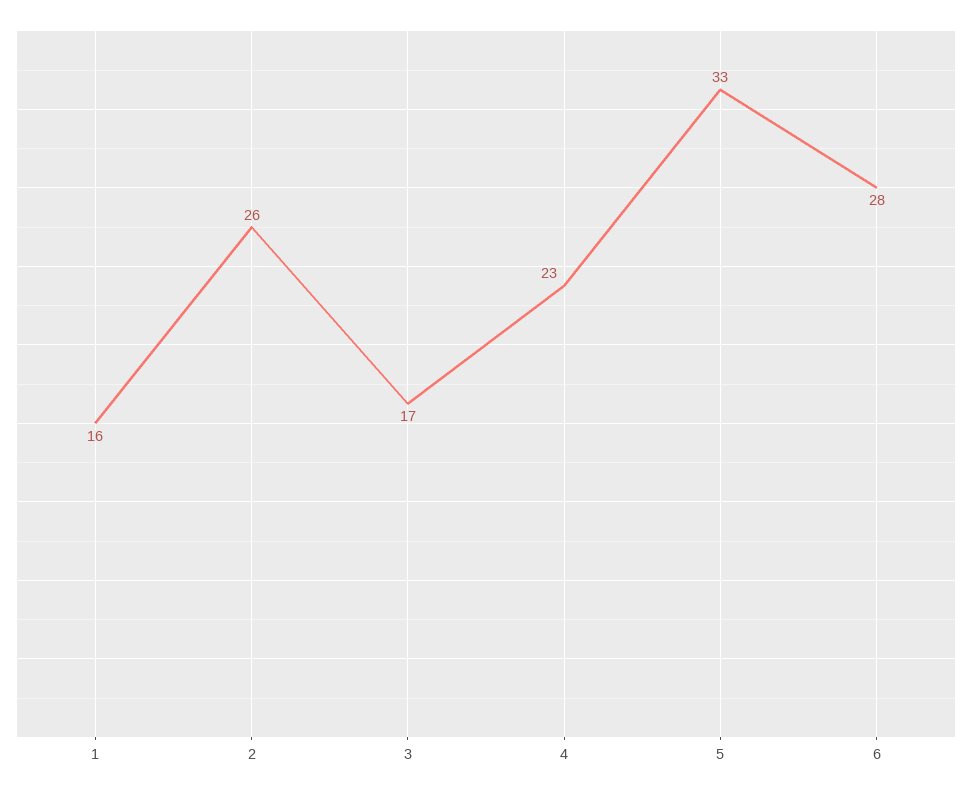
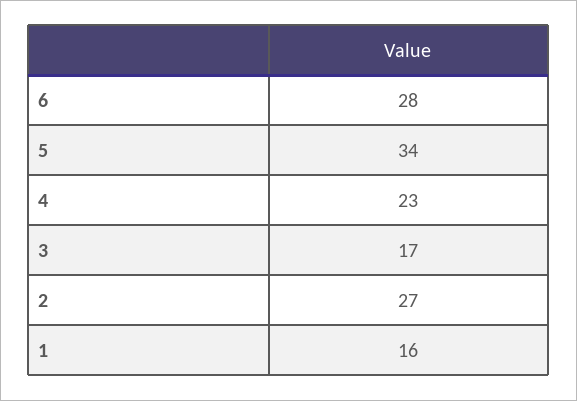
  {
    "1": 16,
-   "2": 26,
+   "2": 27,
    "3": 17,
    "4": 23,
-   "5": 33,
+   "5": 34,
    "6": 28
  }

